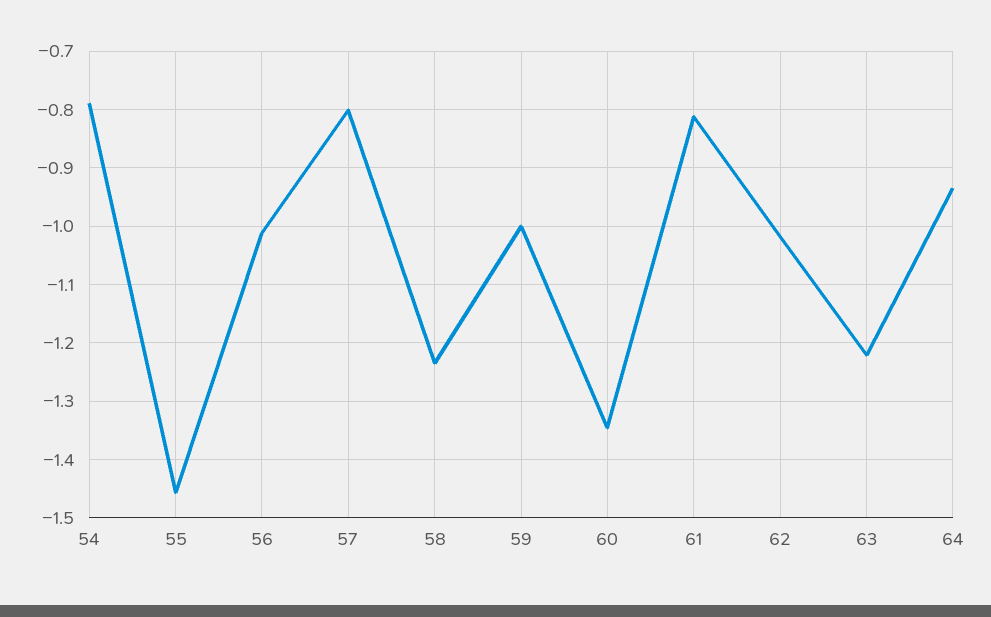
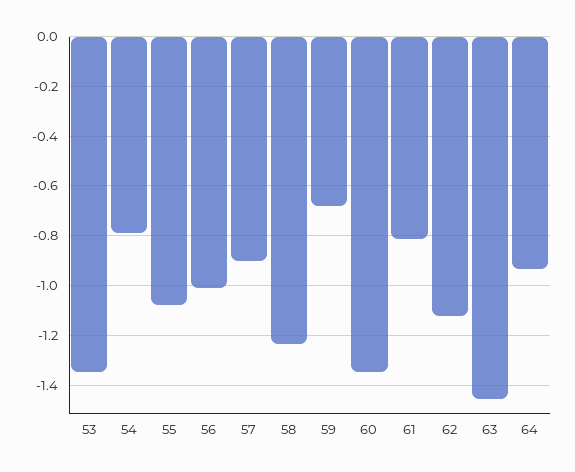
  {
    "54": -0.78,
-   "55": -1.46,
+   "55": -1.075,
    "56": -1.02,
-   "57": -0.8,
+   "57": -0.9,
    "58": -1.24,
-   "59": -1,
+   "59": -0.675,
    "60": -1.34,
    "61": -0.82,
-   "62": -1.02,
+   "62": -1.125,
-   "63": -1.22,
+   "63": -1.45,
-   "64": -0.94
+   "64": -0.94,
+   "53": -1.35
  }

